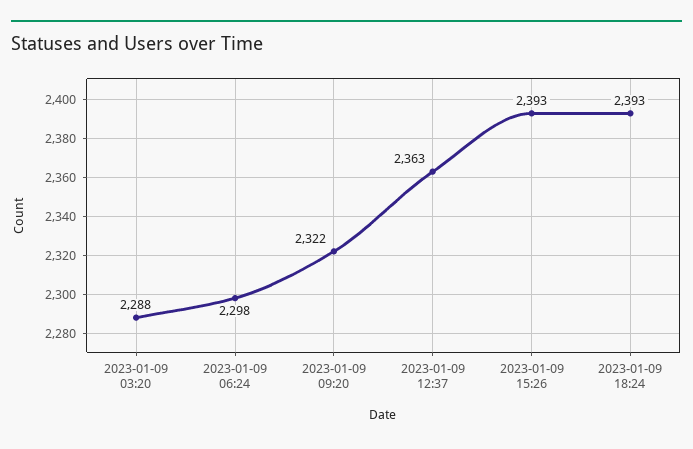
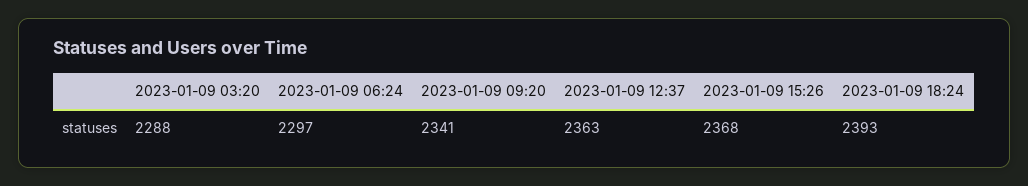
  {
    "2023-01-09 03:20": 2288,
-   "2023-01-09 06:24": 2298,
+   "2023-01-09 06:24": 2297,
-   "2023-01-09 09:20": 2322,
+   "2023-01-09 09:20": 2341,
    "2023-01-09 12:37": 2363,
-   "2023-01-09 15:26": 2393,
+   "2023-01-09 15:26": 2368,
    "2023-01-09 18:24": 2393
  }

